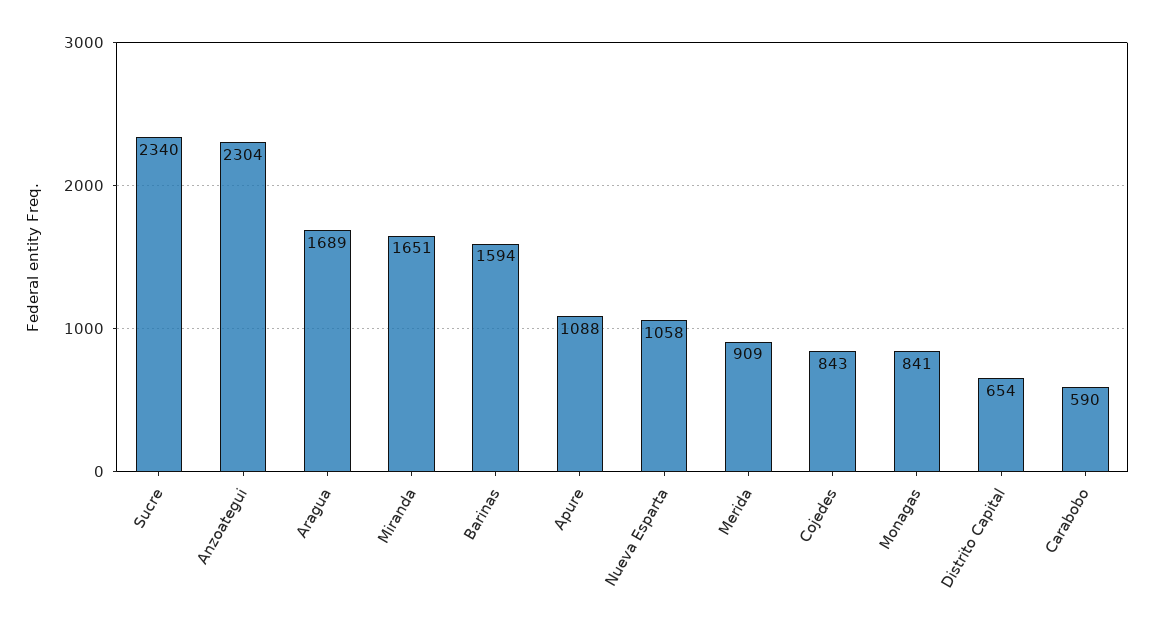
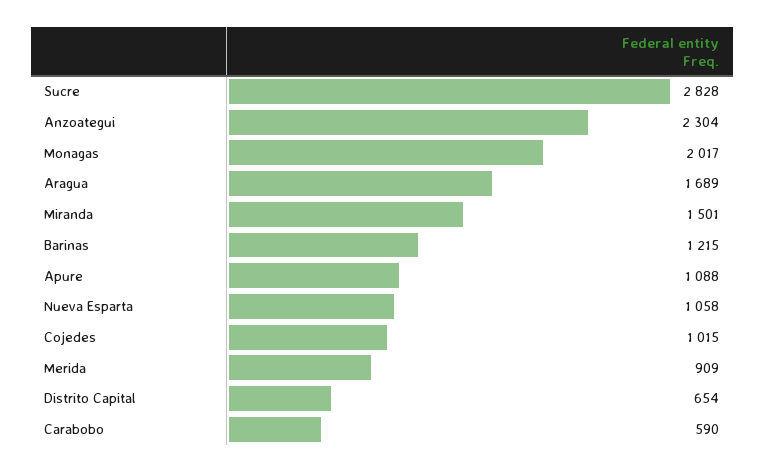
  {
-   "Sucre": 2340,
+   "Sucre": 2828,
    "Anzoategui": 2304,
    "Aragua": 1689,
-   "Miranda": 1651,
+   "Miranda": 1501,
-   "Barinas": 1594,
+   "Barinas": 1215,
    "Apure": 1088,
    "Nueva Esparta": 1058,
    "Merida": 909,
-   "Cojedes": 843,
+   "Cojedes": 1015,
-   "Monagas": 841,
+   "Monagas": 2017,
    "Distrito Capital": 654,
    "Carabobo": 590
  }

